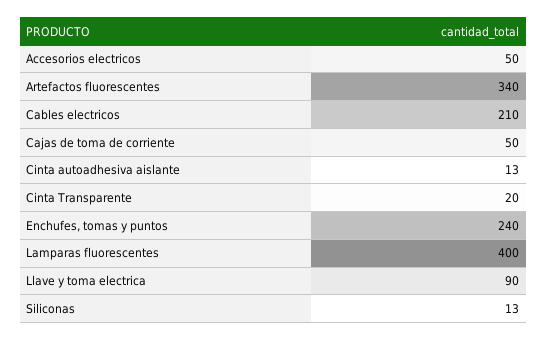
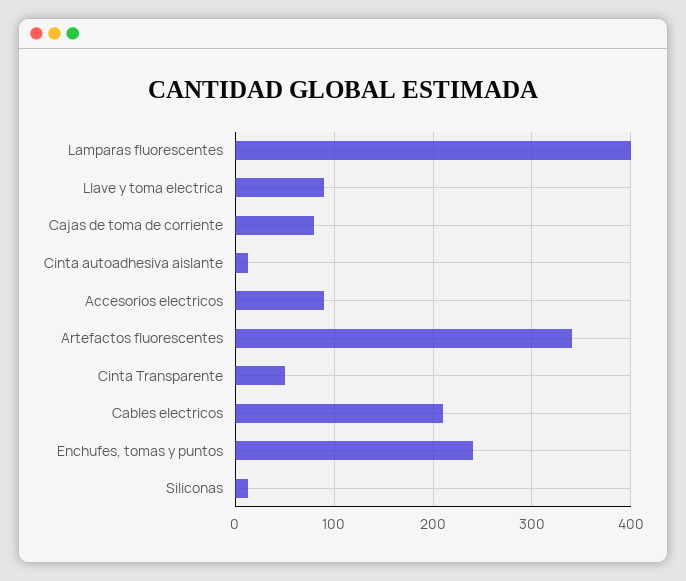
  {
-   "Accesorios electricos": 50,
+   "Accesorios electricos": 90,
    "Artefactos fluorescentes": 340,
    "Cables electricos": 210,
-   "Cajas de toma de corriente": 50,
+   "Cajas de toma de corriente": 80,
    "Cinta autoadhesiva aislante": 13,
-   "Cinta Transparente": 20,
+   "Cinta Transparente": 50,
    "Enchufes, tomas y puntos": 240,
    "Lamparas fluorescentes": 400,
    "Llave y toma electrica": 90,
    "Siliconas": 13
  }

